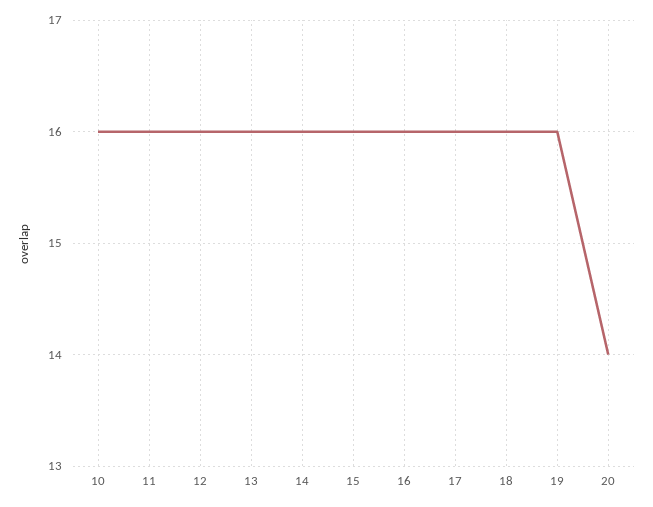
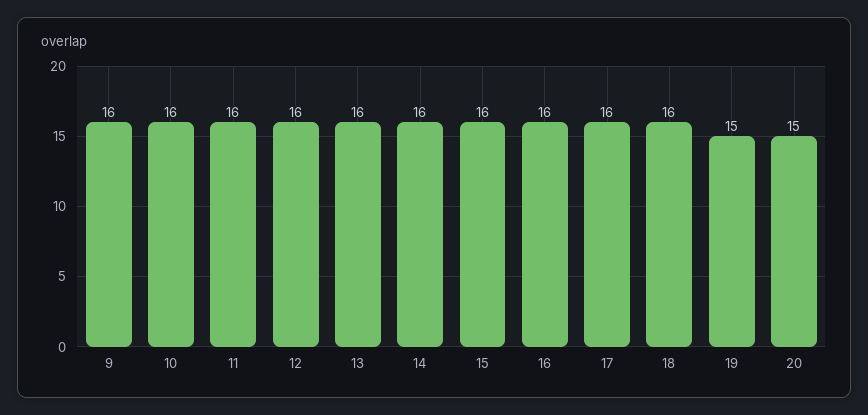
  {
    "10": 16,
    "11": 16,
    "12": 16,
    "13": 16,
    "14": 16,
    "15": 16,
    "16": 16,
    "17": 16,
    "18": 16,
-   "19": 16,
+   "19": 15,
-   "20": 14
+   "20": 15,
+   "9": 16
  }

